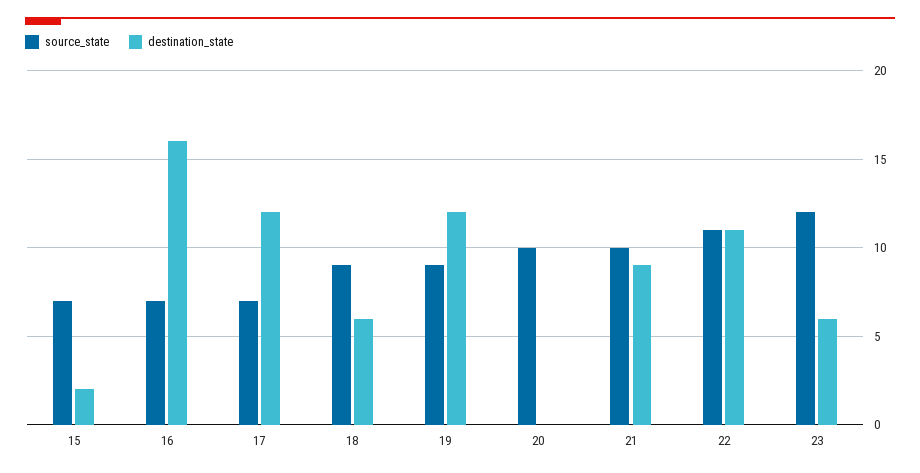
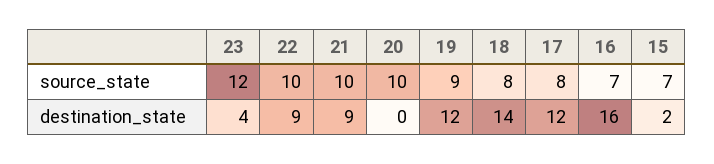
  {
    "source_state": {
      "15": 7,
      "16": 7,
-     "17": 7,
+     "17": 8,
-     "18": 9,
+     "18": 8,
      "19": 9,
      "20": 10,
      "21": 10,
-     "22": 11,
+     "22": 10,
      "23": 12
    },
    "destination_state": {
      "15": 2,
      "16": 16,
      "17": 12,
-     "18": 6,
+     "18": 14,
      "19": 12,
      "20": 0,
      "21": 9,
-     "22": 11,
+     "22": 9,
-     "23": 6
+     "23": 4
    }
  }

